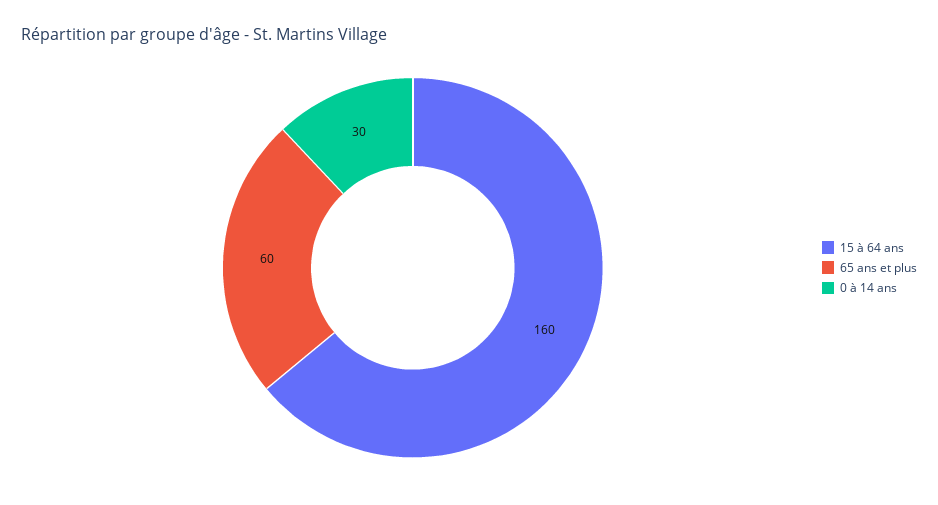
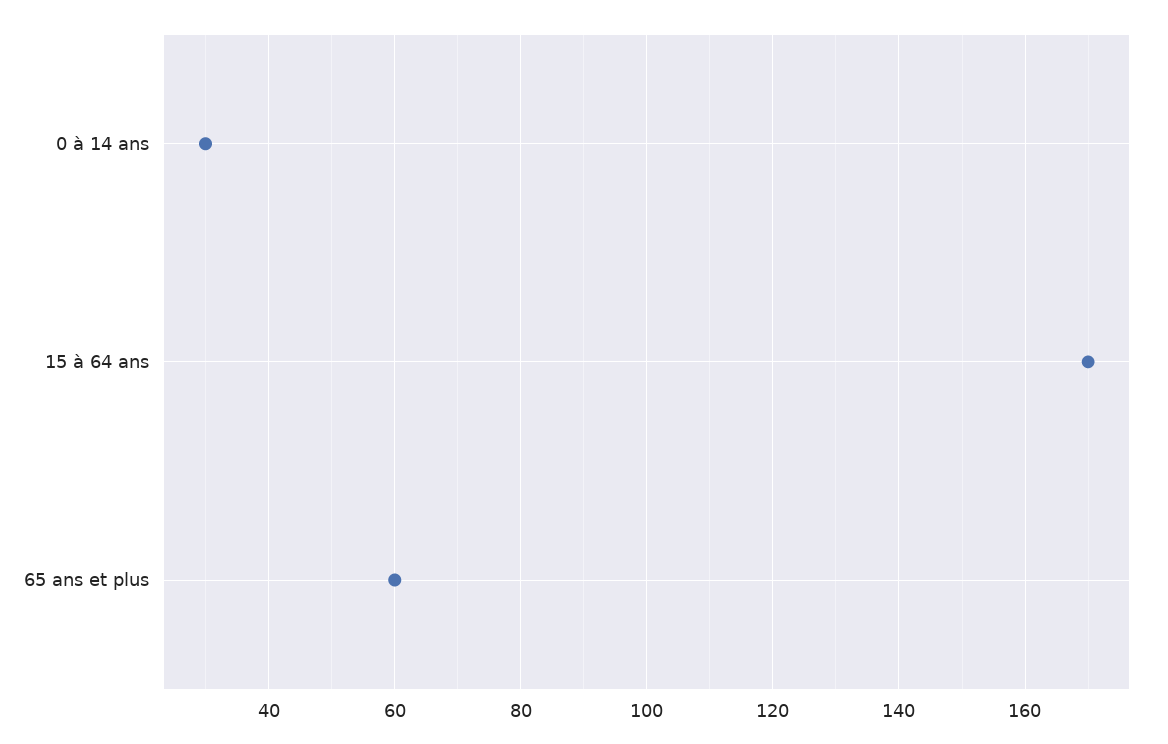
  {
-   "15 à 64 ans": 160,
+   "15 à 64 ans": 170,
    "65 ans et plus": 60,
    "0 à 14 ans": 30
  }

